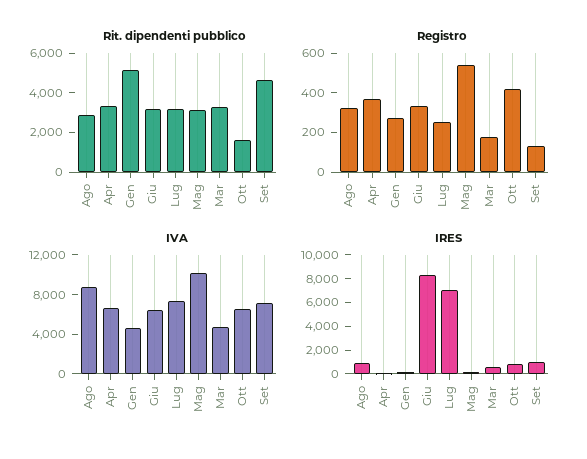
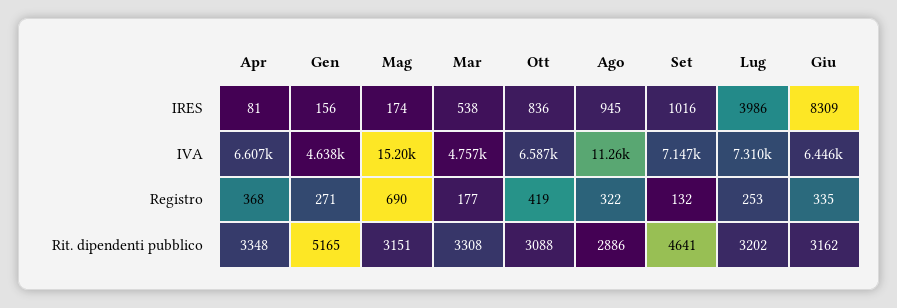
  {
    "Rit. dipendenti pubblico": {
      "Ago": 2886,
      "Apr": 3348,
      "Gen": 5165,
      "Giu": 3162,
      "Lug": 3202,
      "Mag": 3151,
      "Mar": 3308,
-     "Ott": 1500,
+     "Ott": 3088,
      "Set": 4641
    },
    "Registro": {
      "Ago": 322,
      "Apr": 368,
      "Gen": 271,
      "Giu": 335,
      "Lug": 253,
-     "Mag": 550,
+     "Mag": 690,
      "Mar": 177,
      "Ott": 419,
      "Set": 132
    },
    "IVA": {
-     "Ago": 9000,
+     "Ago": 11260,
      "Apr": 6607,
      "Gen": 4638,
      "Giu": 6446,
      "Lug": 7310,
-     "Mag": 10000,
+     "Mag": 15200,
      "Mar": 4757,
      "Ott": 6587,
      "Set": 7147
    },
    "IRES": {
      "Ago": 945,
      "Apr": 81,
      "Gen": 156,
      "Giu": 8309,
-     "Lug": 7000,
+     "Lug": 3986,
      "Mag": 174,
      "Mar": 538,
      "Ott": 836,
      "Set": 1016
    }
  }

